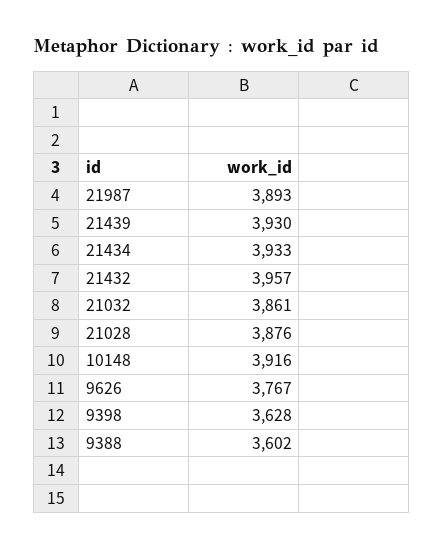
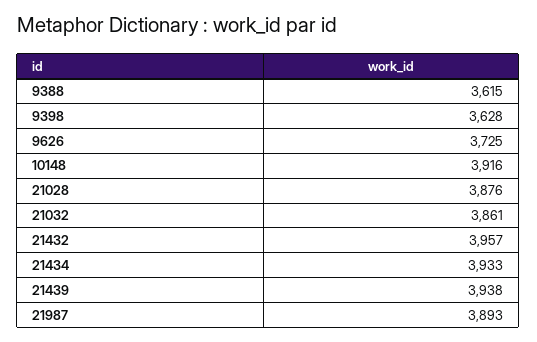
  {
    "21987": 3893,
-   "21439": 3930,
+   "21439": 3938,
    "21434": 3933,
    "21432": 3957,
    "21032": 3861,
    "21028": 3876,
    "10148": 3916,
-   "9626": 3767,
+   "9626": 3725,
    "9398": 3628,
-   "9388": 3602
+   "9388": 3615
  }

